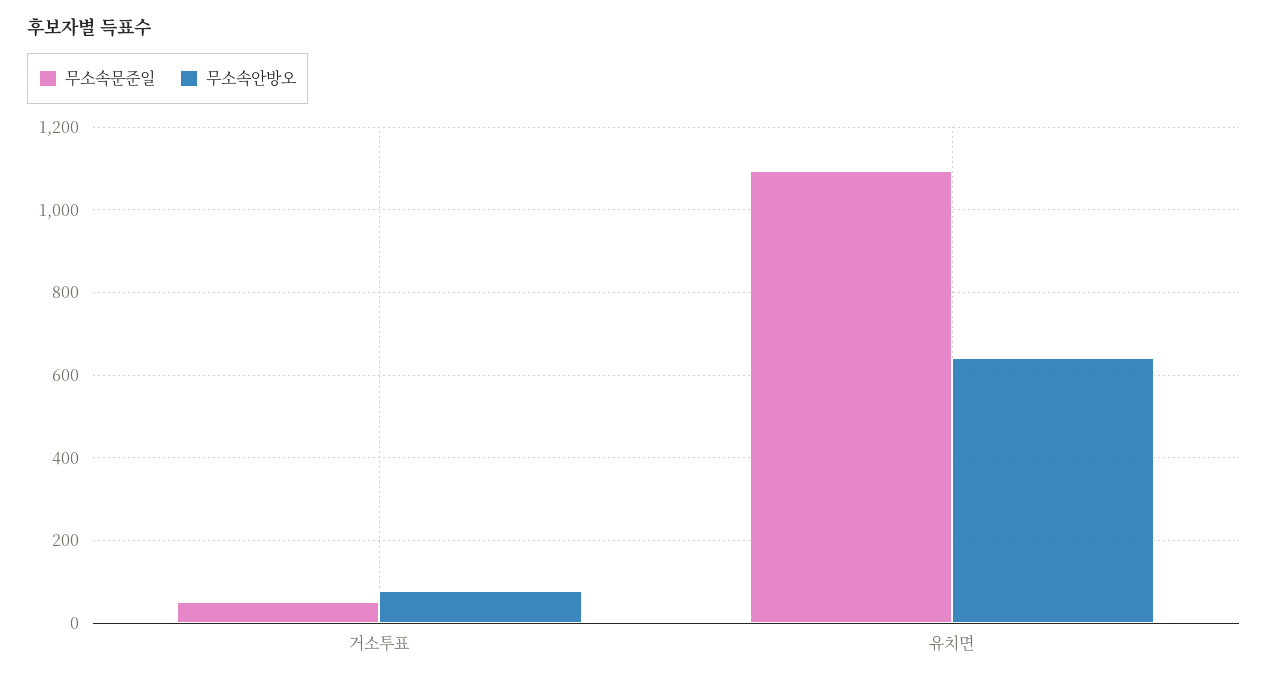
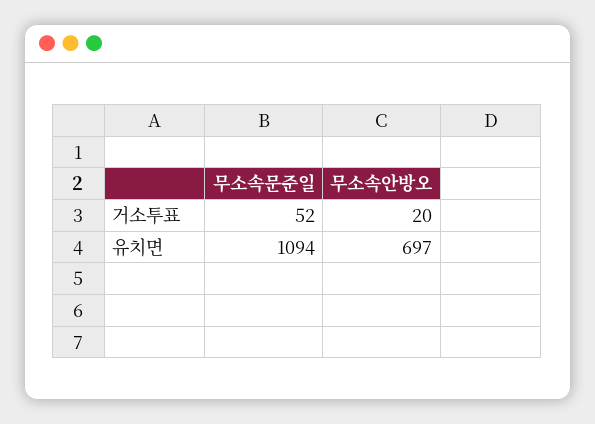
  {
    "무소속문준일": {
      "거소투표": 52,
      "유치면": 1094
    },
    "무소속안방오": {
-     "거소투표": 80,
+     "거소투표": 20,
-     "유치면": 640
+     "유치면": 697
    }
  }

